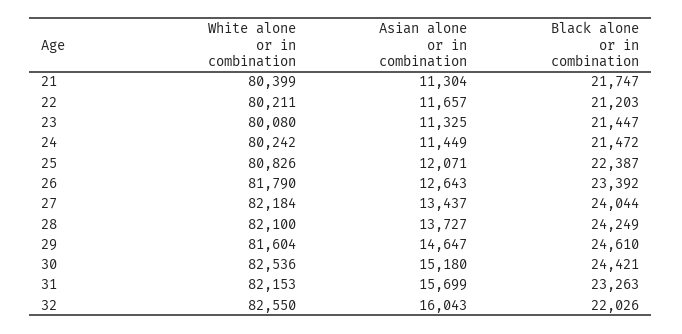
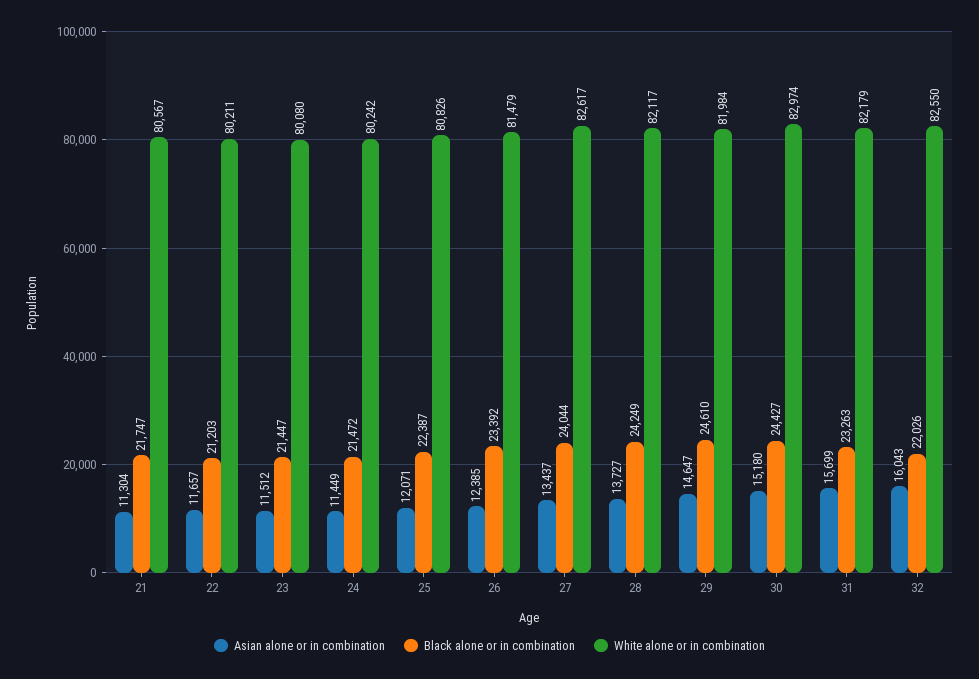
  {
    "White alone or in combination": {
-     "21": 80399,
+     "21": 80567,
      "22": 80211,
      "23": 80080,
      "24": 80242,
      "25": 80826,
-     "26": 81790,
+     "26": 81479,
-     "27": 82184,
+     "27": 82617,
-     "28": 82100,
+     "28": 82117,
-     "29": 81604,
+     "29": 81984,
-     "30": 82536,
+     "30": 82974,
-     "31": 82153,
+     "31": 82179,
      "32": 82550
    },
    "Asian alone or in combination": {
      "21": 11304,
      "22": 11657,
-     "23": 11325,
+     "23": 11512,
      "24": 11449,
      "25": 12071,
-     "26": 12643,
+     "26": 12385,
      "27": 13437,
      "28": 13727,
      "29": 14647,
      "30": 15180,
      "31": 15699,
      "32": 16043
    },
    "Black alone or in combination": {
      "21": 21747,
      "22": 21203,
      "23": 21447,
      "24": 21472,
      "25": 22387,
      "26": 23392,
      "27": 24044,
      "28": 24249,
      "29": 24610,
-     "30": 24421,
+     "30": 24427,
      "31": 23263,
      "32": 22026
    }
  }

